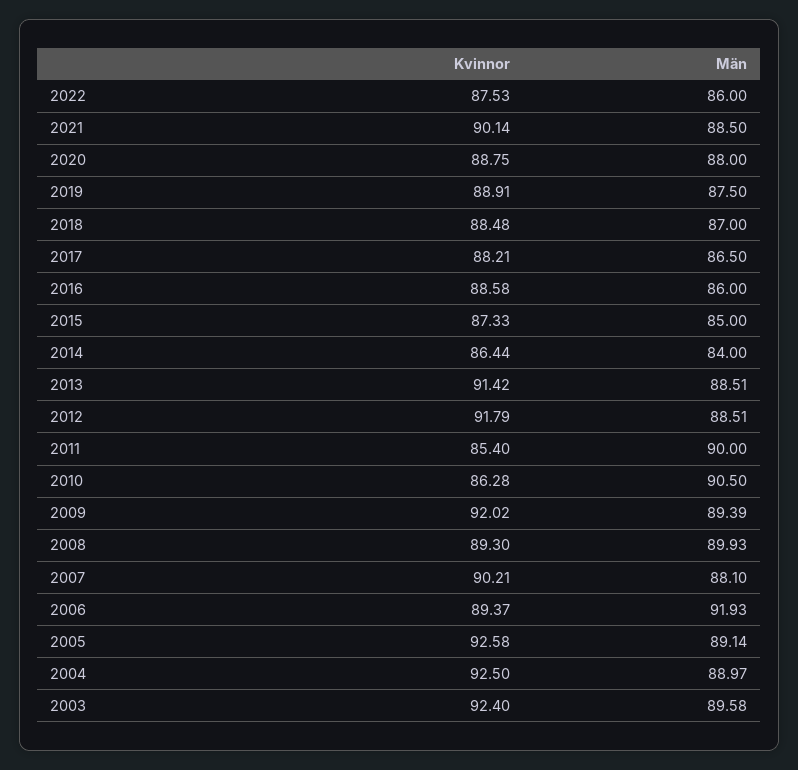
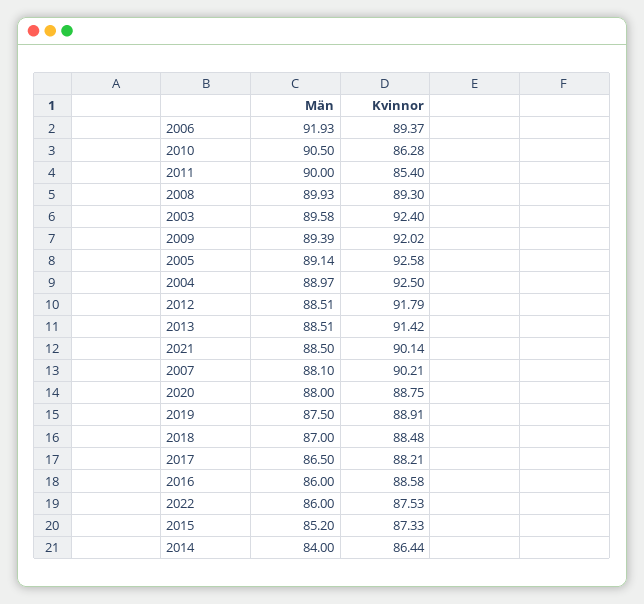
  {
    "Kvinnor": {
      "2022": 87.53,
      "2021": 90.14,
      "2020": 88.75,
      "2019": 88.91,
      "2018": 88.48,
      "2017": 88.21,
      "2016": 88.58,
      "2015": 87.33,
      "2014": 86.44,
      "2013": 91.42,
      "2012": 91.79,
      "2011": 85.4,
      "2010": 86.28,
      "2009": 92.02,
      "2008": 89.3,
      "2007": 90.21,
      "2006": 89.37,
      "2005": 92.58,
      "2004": 92.5,
      "2003": 92.4
    },
    "Män": {
      "2022": 86,
      "2021": 88.5,
      "2020": 88,
      "2019": 87.5,
      "2018": 87,
      "2017": 86.5,
      "2016": 86,
-     "2015": 85,
+     "2015": 85.2,
      "2014": 84,
      "2013": 88.51,
      "2012": 88.51,
      "2011": 90,
      "2010": 90.5,
      "2009": 89.39,
      "2008": 89.93,
      "2007": 88.1,
      "2006": 91.93,
      "2005": 89.14,
      "2004": 88.97,
      "2003": 89.58
    }
  }

